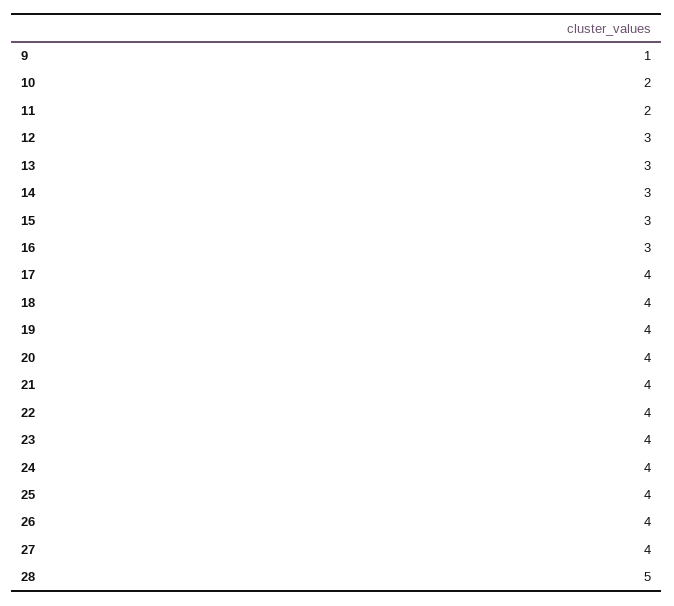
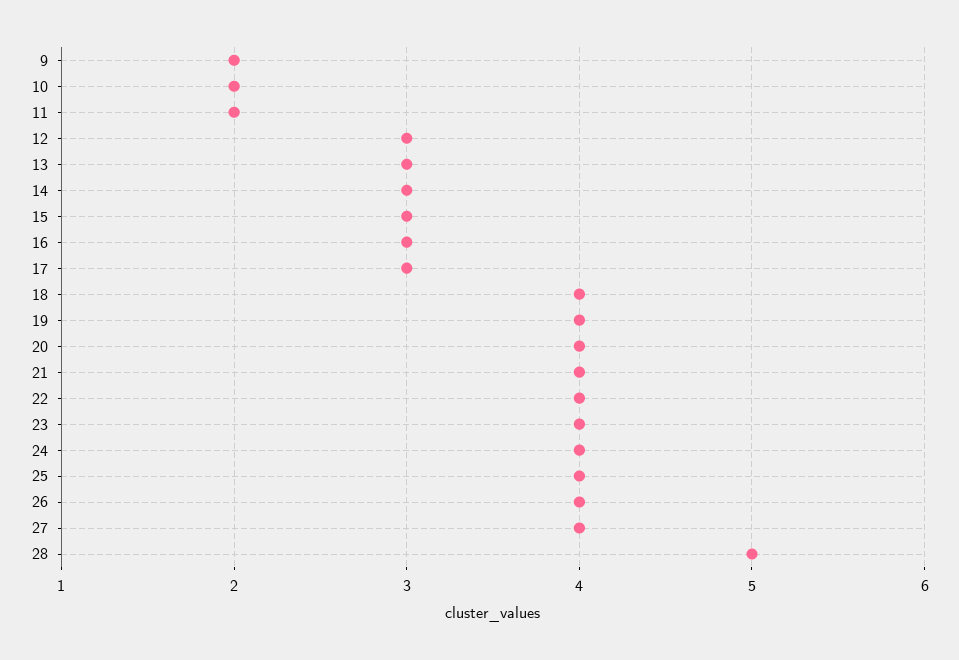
  {
-   "9": 1,
+   "9": 2,
    "10": 2,
    "11": 2,
    "12": 3,
    "13": 3,
    "14": 3,
    "15": 3,
    "16": 3,
-   "17": 4,
+   "17": 3,
    "18": 4,
    "19": 4,
    "20": 4,
    "21": 4,
    "22": 4,
    "23": 4,
    "24": 4,
    "25": 4,
    "26": 4,
    "27": 4,
    "28": 5
  }

